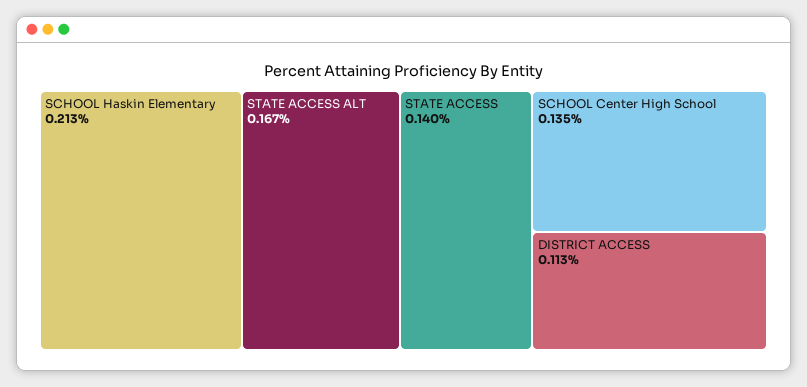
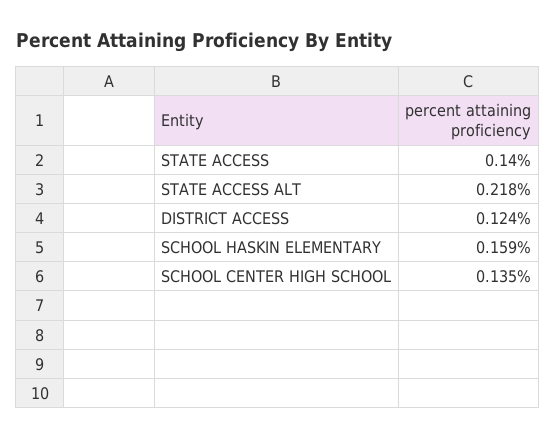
  {
-   "SCHOOL Haskin Elementary": 0.213,
+   "SCHOOL Haskin Elementary": 0.159,
-   "STATE ACCESS ALT": 0.167,
+   "STATE ACCESS ALT": 0.218,
    "STATE ACCESS": 0.14,
    "SCHOOL Center High School": 0.135,
-   "DISTRICT ACCESS": 0.113
+   "DISTRICT ACCESS": 0.124
  }

